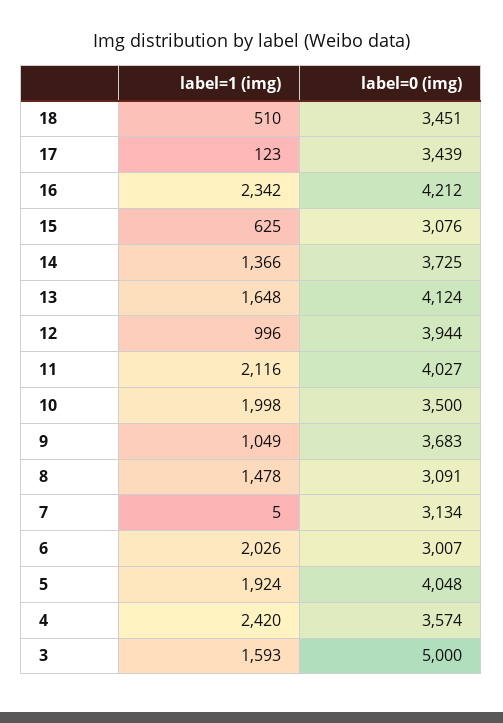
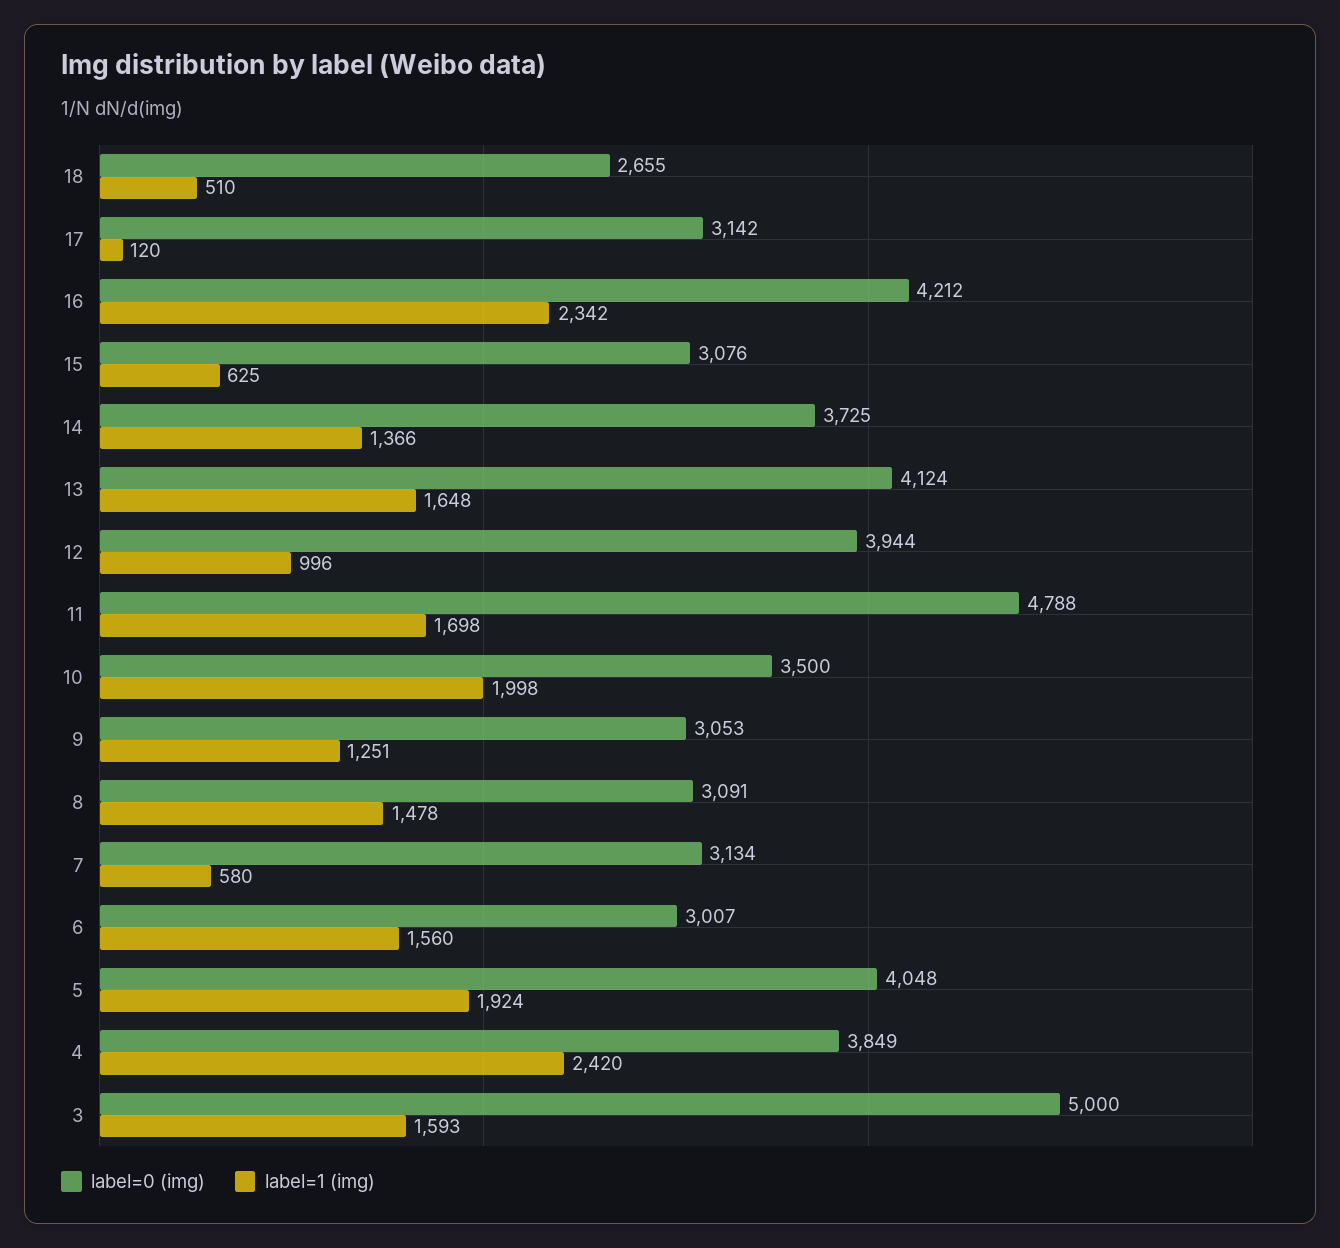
  {
    "label=1 (img)": {
      "18": 510,
-     "17": 123,
+     "17": 120,
      "16": 2342,
      "15": 625,
      "14": 1366,
      "13": 1648,
      "12": 996,
-     "11": 2116,
+     "11": 1698,
      "10": 1998,
-     "9": 1049,
+     "9": 1251,
      "8": 1478,
-     "7": 5,
+     "7": 580,
-     "6": 2026,
+     "6": 1560,
      "5": 1924,
      "4": 2420,
      "3": 1593
    },
    "label=0 (img)": {
-     "18": 3451,
+     "18": 2655,
-     "17": 3439,
+     "17": 3142,
      "16": 4212,
      "15": 3076,
      "14": 3725,
      "13": 4124,
      "12": 3944,
-     "11": 4027,
+     "11": 4788,
      "10": 3500,
-     "9": 3683,
+     "9": 3053,
      "8": 3091,
      "7": 3134,
      "6": 3007,
      "5": 4048,
-     "4": 3574,
+     "4": 3849,
      "3": 5000
    }
  }

